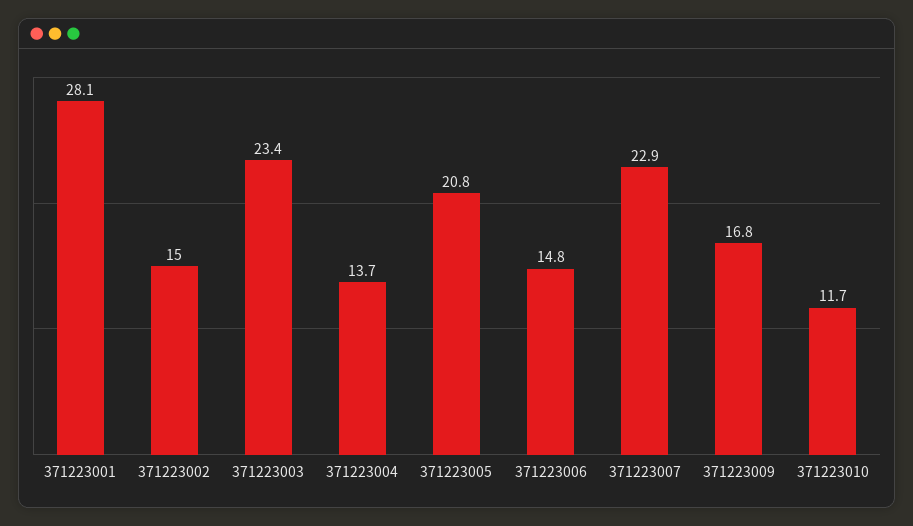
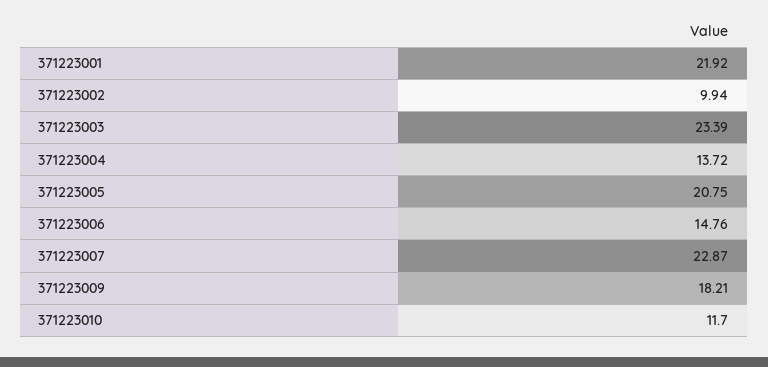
  {
-   "371223001": 28.1,
+   "371223001": 21.92,
-   "371223002": 15,
+   "371223002": 9.94,
    "371223003": 23.39,
    "371223004": 13.72,
    "371223005": 20.75,
    "371223006": 14.76,
    "371223007": 22.87,
-   "371223009": 16.8,
+   "371223009": 18.21,
    "371223010": 11.7
  }

